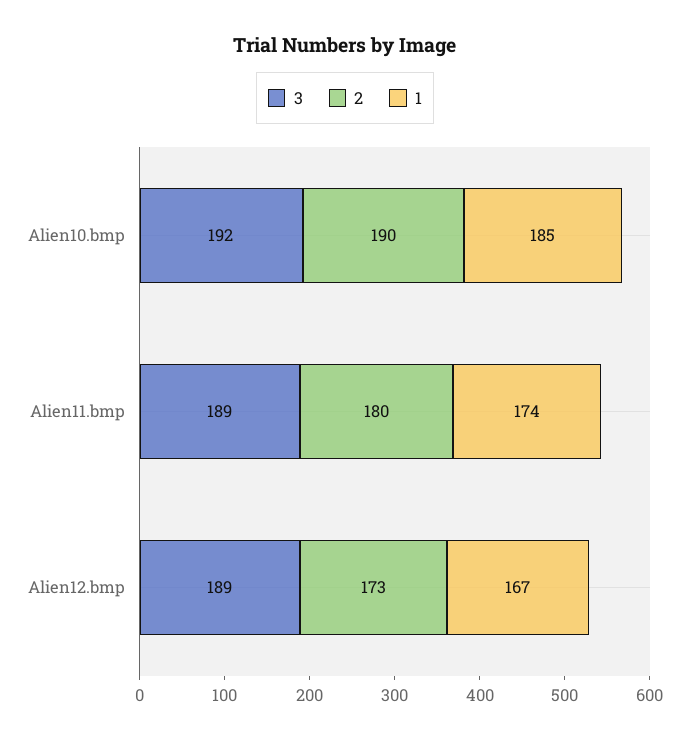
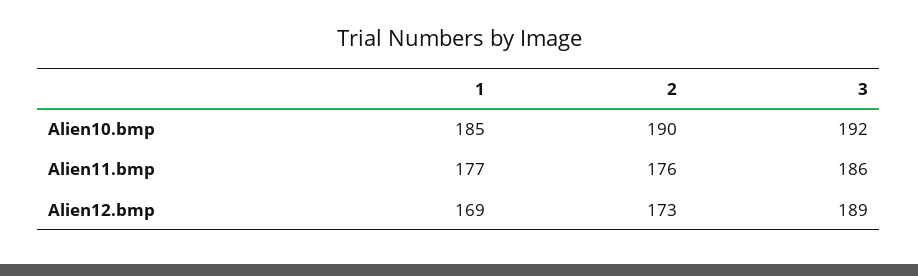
  {
    "3": {
      "Alien10.bmp": 192,
-     "Alien11.bmp": 189,
+     "Alien11.bmp": 186,
      "Alien12.bmp": 189
    },
    "2": {
      "Alien10.bmp": 190,
-     "Alien11.bmp": 180,
+     "Alien11.bmp": 176,
      "Alien12.bmp": 173
    },
    "1": {
      "Alien10.bmp": 185,
-     "Alien11.bmp": 174,
+     "Alien11.bmp": 177,
-     "Alien12.bmp": 167
+     "Alien12.bmp": 169
    }
  }

